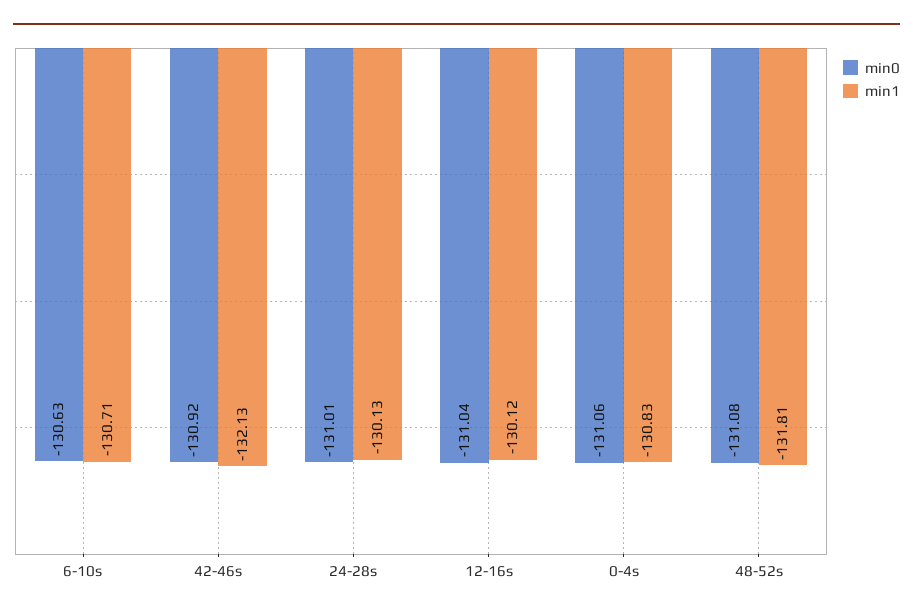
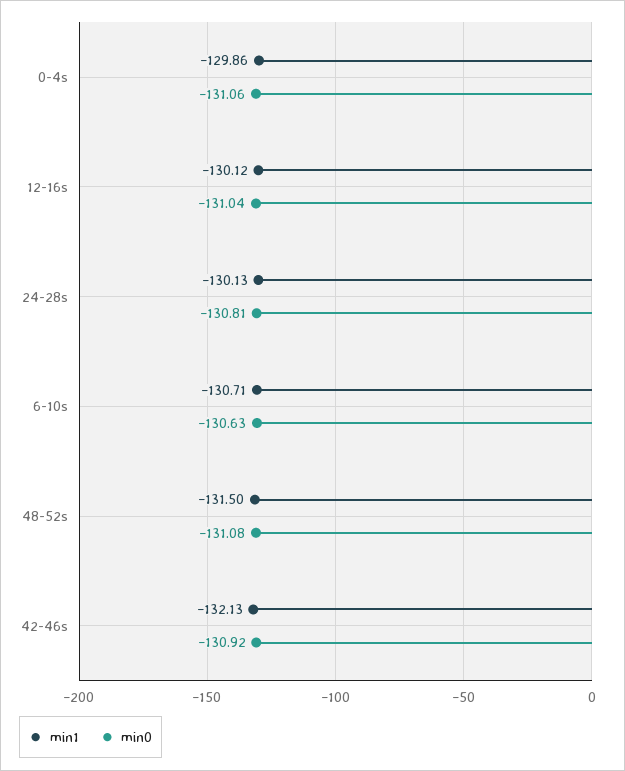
  {
    "min0": {
      "6-10s": -130.63,
      "42-46s": -130.92,
-     "24-28s": -131.01,
+     "24-28s": -130.81,
      "12-16s": -131.04,
      "0-4s": -131.06,
      "48-52s": -131.08
    },
    "min1": {
      "6-10s": -130.71,
      "42-46s": -132.13,
      "24-28s": -130.13,
      "12-16s": -130.12,
-     "0-4s": -130.83,
+     "0-4s": -129.86,
-     "48-52s": -131.81
+     "48-52s": -131.5
    }
  }

